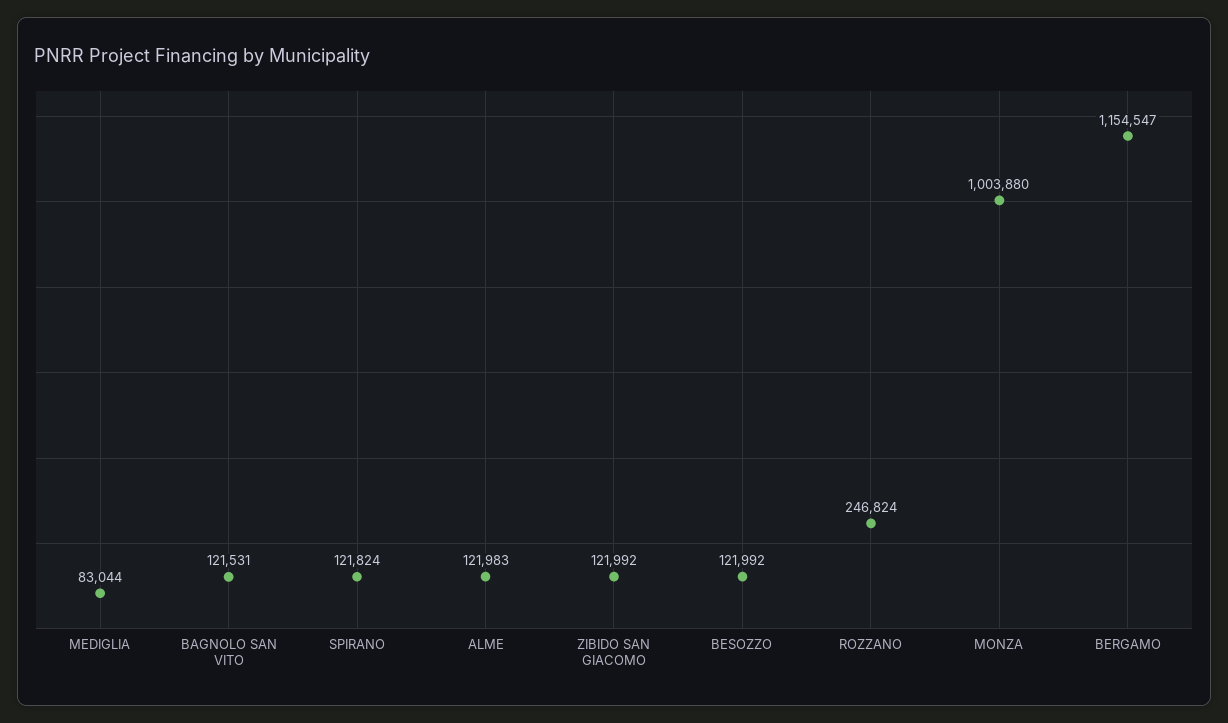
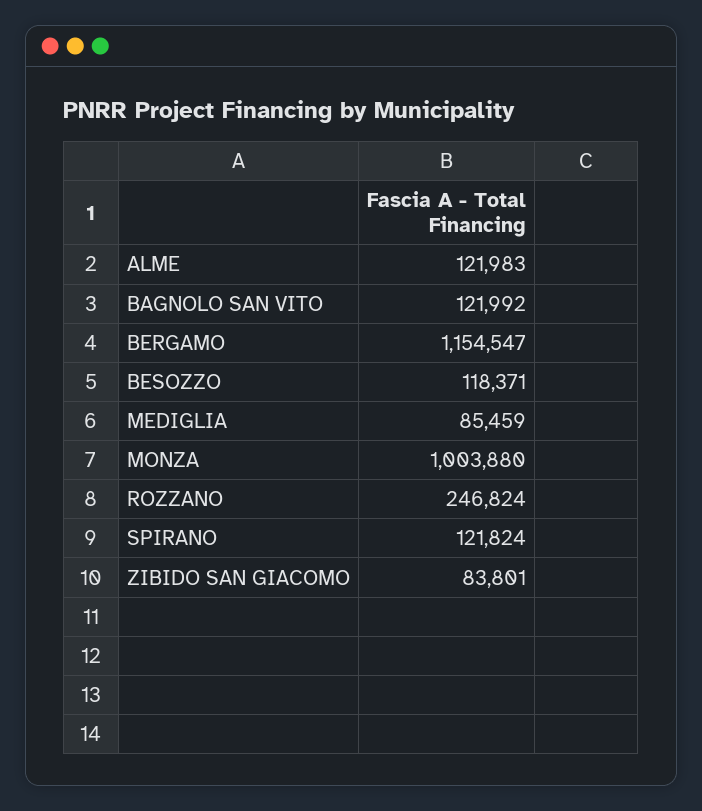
  {
-   "MEDIGLIA": 83044,
+   "MEDIGLIA": 85459,
-   "BAGNOLO SAN VITO": 121531,
+   "BAGNOLO SAN VITO": 121992,
    "SPIRANO": 121824,
    "ALME": 121983,
-   "ZIBIDO SAN GIACOMO": 121992,
+   "ZIBIDO SAN GIACOMO": 83801,
-   "BESOZZO": 121992,
+   "BESOZZO": 118371,
    "ROZZANO": 246824,
    "MONZA": 1003880,
    "BERGAMO": 1154547
  }

